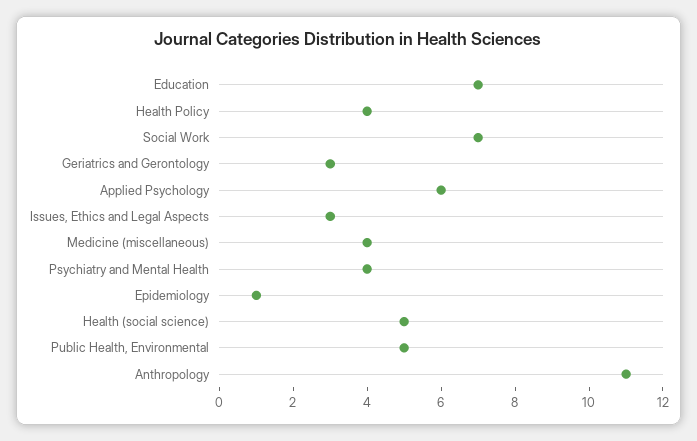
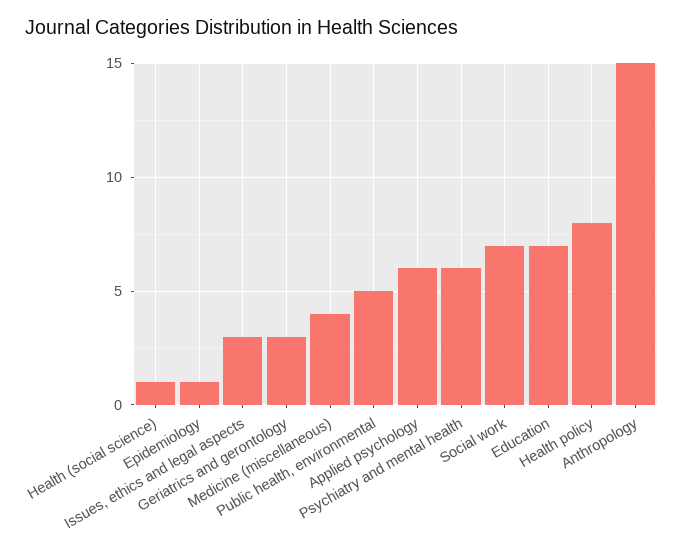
  {
    "Education": 7,
-   "Health Policy": 4,
+   "Health Policy": 8,
    "Social Work": 7,
    "Geriatrics and Gerontology": 3,
    "Applied Psychology": 6,
    "Issues, Ethics and Legal Aspects": 3,
    "Medicine (miscellaneous)": 4,
-   "Psychiatry and Mental Health": 4,
+   "Psychiatry and Mental Health": 6,
    "Epidemiology": 1,
-   "Health (social science)": 5,
+   "Health (social science)": 1,
    "Public Health, Environmental": 5,
-   "Anthropology": 11
+   "Anthropology": 15
  }

